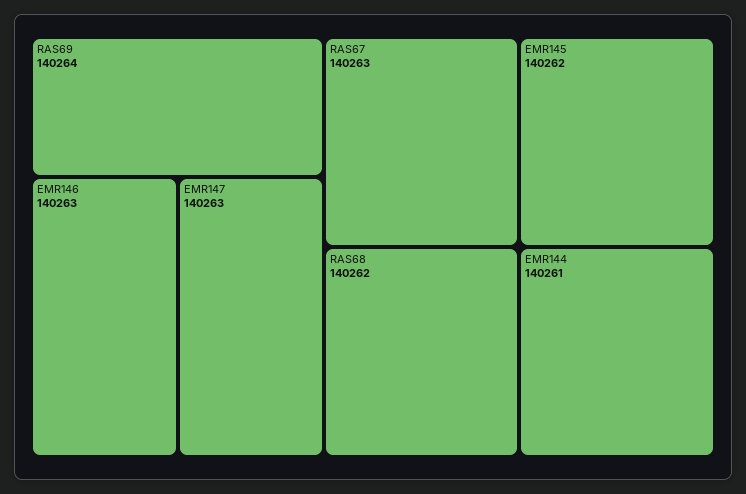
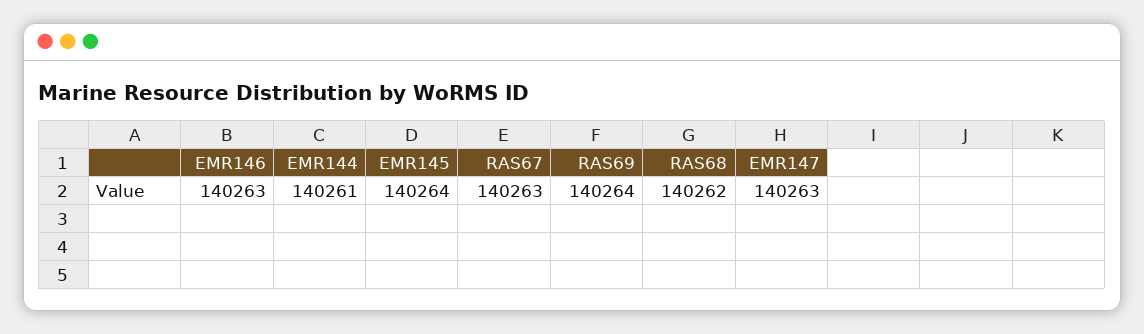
  {
    "RAS69": 140264,
    "EMR146": 140263,
    "EMR147": 140263,
    "RAS67": 140263,
-   "EMR145": 140262,
+   "EMR145": 140264,
    "RAS68": 140262,
    "EMR144": 140261
  }

